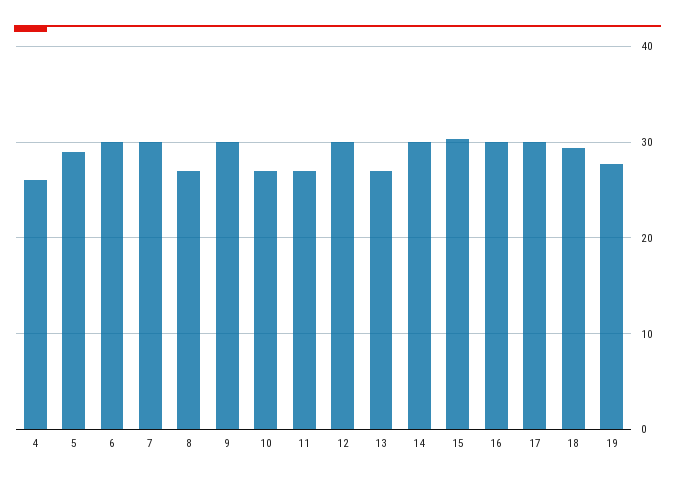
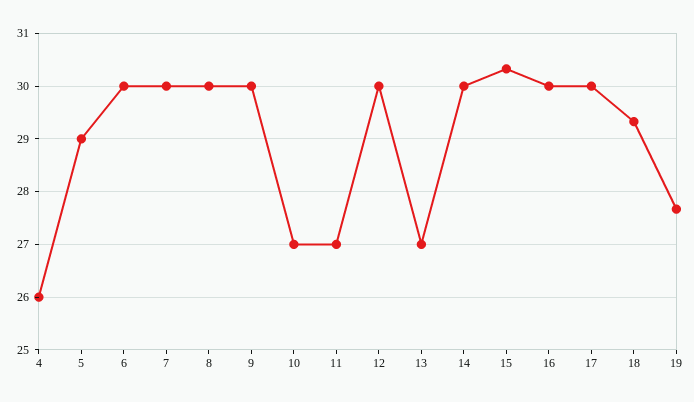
  {
    "4": 26,
    "5": 29,
    "6": 30,
    "7": 30,
-   "8": 27,
+   "8": 30,
    "9": 30,
    "10": 27,
    "11": 27,
    "12": 30,
    "13": 27,
    "14": 30,
    "15": 30.4,
    "16": 30,
    "17": 30,
    "18": 29.4,
    "19": 27.6
  }

